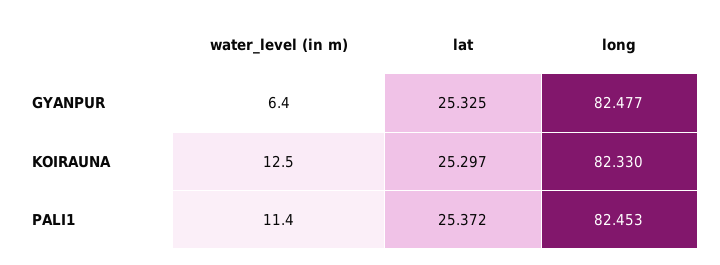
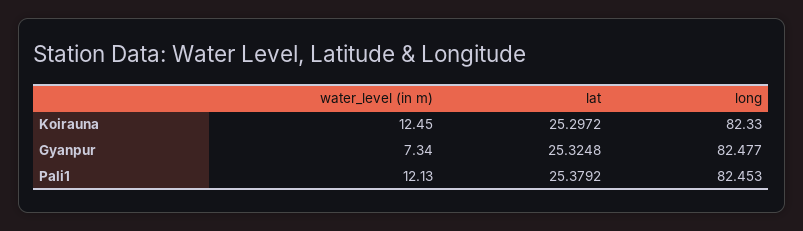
  {
    "water_level (in m)": {
-     "GYANPUR": 6.4,
+     "GYANPUR": 7.34,
      "KOIRAUNA": 12.45,
-     "PALI1": 11.4
+     "PALI1": 12.13
    },
    "lat": {
      "GYANPUR": 25.3248,
      "KOIRAUNA": 25.2972,
-     "PALI1": 25.372
+     "PALI1": 25.3792
    },
    "long": {
      "GYANPUR": 82.477,
      "KOIRAUNA": 82.33,
      "PALI1": 82.453
    }
  }

